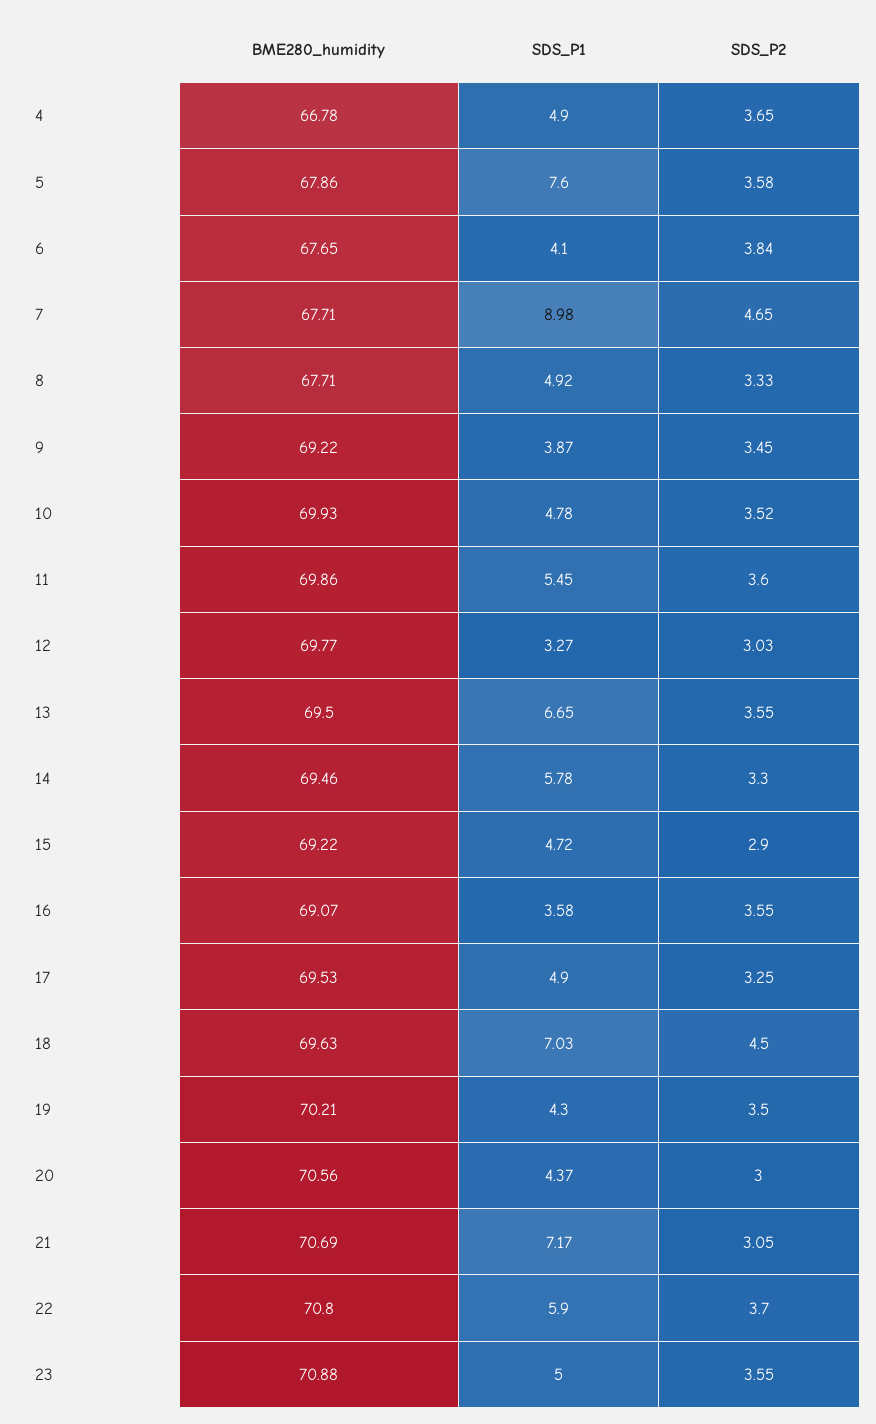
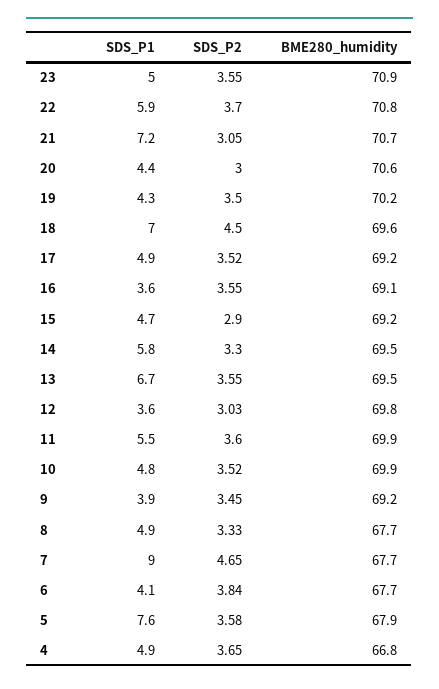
  {
    "BME280_humidity": {
      "4": 66.78,
      "5": 67.86,
      "6": 67.65,
      "7": 67.71,
      "8": 67.71,
      "9": 69.22,
      "10": 69.93,
      "11": 69.86,
      "12": 69.77,
      "13": 69.5,
      "14": 69.46,
      "15": 69.22,
      "16": 69.07,
-     "17": 69.53,
+     "17": 69.2,
      "18": 69.63,
      "19": 70.21,
      "20": 70.56,
      "21": 70.69,
      "22": 70.8,
      "23": 70.88
    },
    "SDS_P1": {
      "4": 4.9,
      "5": 7.6,
      "6": 4.1,
      "7": 8.98,
      "8": 4.92,
      "9": 3.87,
      "10": 4.78,
      "11": 5.45,
-     "12": 3.27,
+     "12": 3.6,
      "13": 6.65,
      "14": 5.78,
      "15": 4.72,
      "16": 3.58,
      "17": 4.9,
      "18": 7.03,
      "19": 4.3,
      "20": 4.37,
      "21": 7.17,
      "22": 5.9,
      "23": 5
    },
    "SDS_P2": {
      "4": 3.65,
      "5": 3.58,
      "6": 3.84,
      "7": 4.65,
      "8": 3.33,
      "9": 3.45,
      "10": 3.52,
      "11": 3.6,
      "12": 3.03,
      "13": 3.55,
      "14": 3.3,
      "15": 2.9,
      "16": 3.55,
-     "17": 3.25,
+     "17": 3.52,
      "18": 4.5,
      "19": 3.5,
      "20": 3,
      "21": 3.05,
      "22": 3.7,
      "23": 3.55
    }
  }

